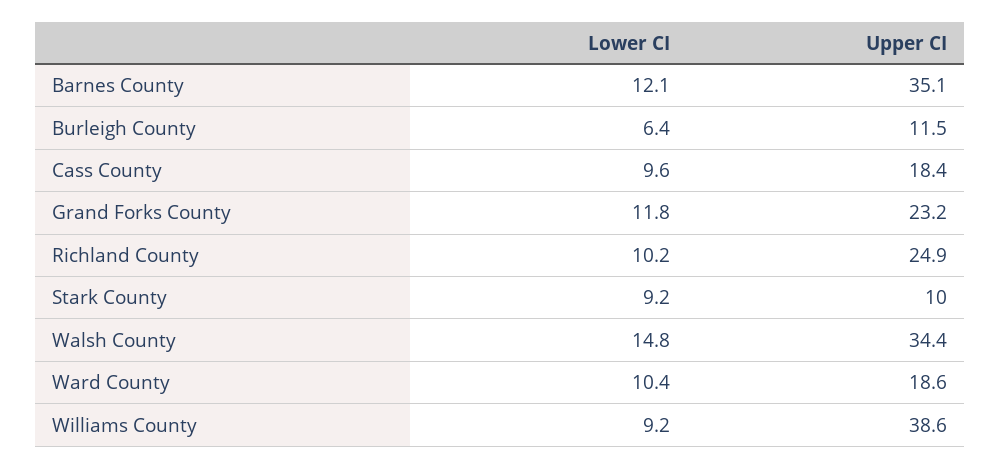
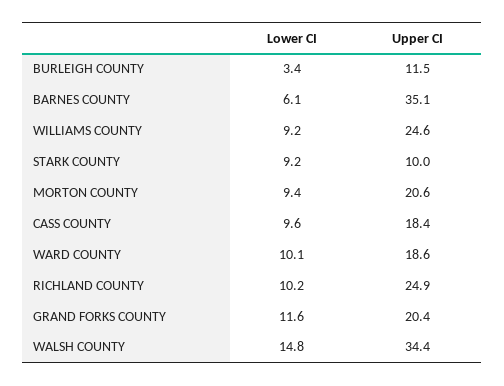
  {
    "Lower CI": {
-     "Barnes County": 12.1,
+     "Barnes County": 6.1,
-     "Burleigh County": 6.4,
+     "Burleigh County": 3.4,
      "Cass County": 9.6,
-     "Grand Forks County": 11.8,
+     "Grand Forks County": 11.6,
      "Richland County": 10.2,
      "Stark County": 9.2,
      "Walsh County": 14.8,
-     "Ward County": 10.4,
+     "Ward County": 10.1,
-     "Williams County": 9.2
+     "Williams County": 9.2,
+     "MORTON COUNTY": 9.4
    },
    "Upper CI": {
      "Barnes County": 35.1,
      "Burleigh County": 11.5,
      "Cass County": 18.4,
-     "Grand Forks County": 23.2,
+     "Grand Forks County": 20.4,
      "Richland County": 24.9,
      "Stark County": 10,
      "Walsh County": 34.4,
      "Ward County": 18.6,
-     "Williams County": 38.6
+     "Williams County": 24.6,
+     "MORTON COUNTY": 20.6
    }
  }

